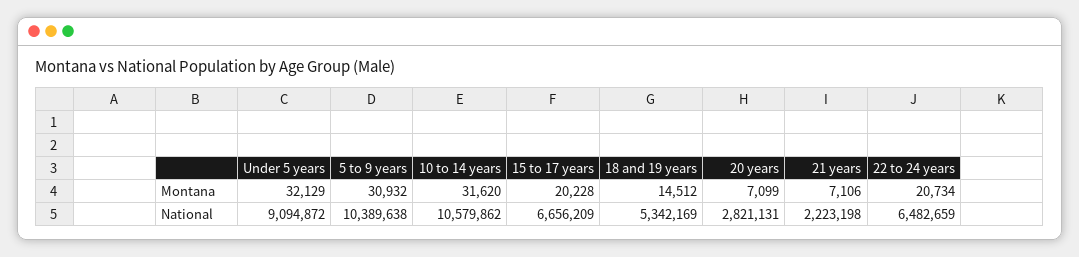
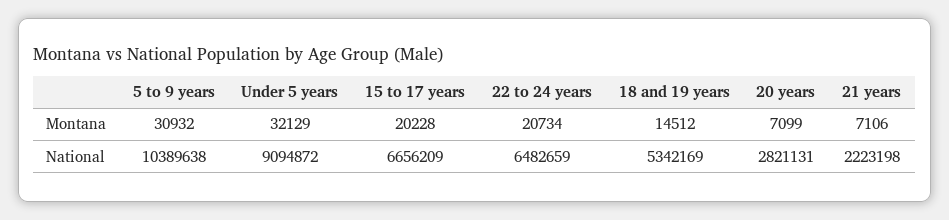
  {
    "Under 5 years": {
      "Montana": 32129,
      "National": 9094872
    },
    "5 to 9 years": {
      "Montana": 30932,
      "National": 10389638
    },
-   "10 to 14 years": {
-     "Montana": 31620,
-     "National": 10579862
-   },
    "15 to 17 years": {
      "Montana": 20228,
      "National": 6656209
    },
    "18 and 19 years": {
      "Montana": 14512,
      "National": 5342169
    },
    "20 years": {
      "Montana": 7099,
      "National": 2821131
    },
    "21 years": {
      "Montana": 7106,
      "National": 2223198
    },
    "22 to 24 years": {
      "Montana": 20734,
      "National": 6482659
    }
  }

